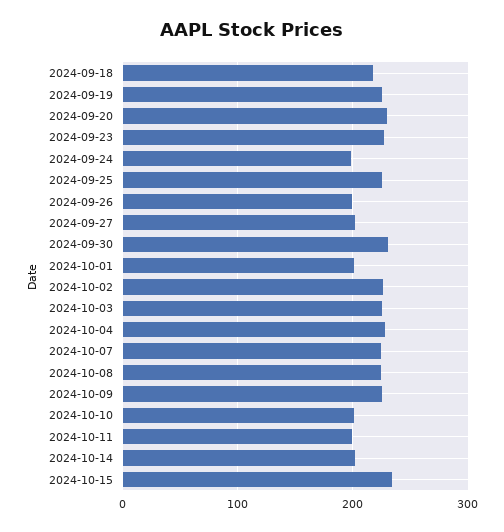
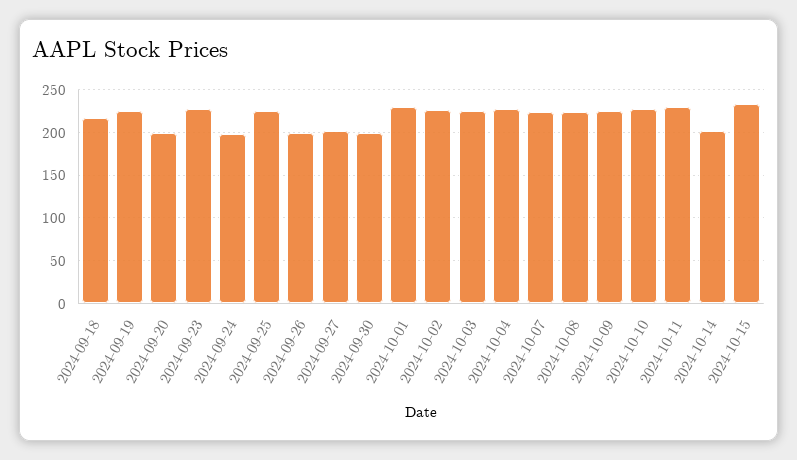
  {
    "2024-09-18": 220,
    "2024-09-19": 220,
-   "2024-09-20": 230,
+   "2024-09-20": 200,
    "2024-09-23": 230,
    "2024-09-24": 200,
    "2024-09-25": 220,
    "2024-09-26": 200,
    "2024-09-27": 200,
-   "2024-09-30": 230,
+   "2024-09-30": 200,
-   "2024-10-01": 200,
+   "2024-10-01": 230,
    "2024-10-02": 230,
    "2024-10-03": 230,
    "2024-10-04": 230,
    "2024-10-07": 220,
    "2024-10-08": 220,
    "2024-10-09": 230,
-   "2024-10-10": 200,
+   "2024-10-10": 230,
-   "2024-10-11": 200,
+   "2024-10-11": 230,
    "2024-10-14": 200,
    "2024-10-15": 230
  }

